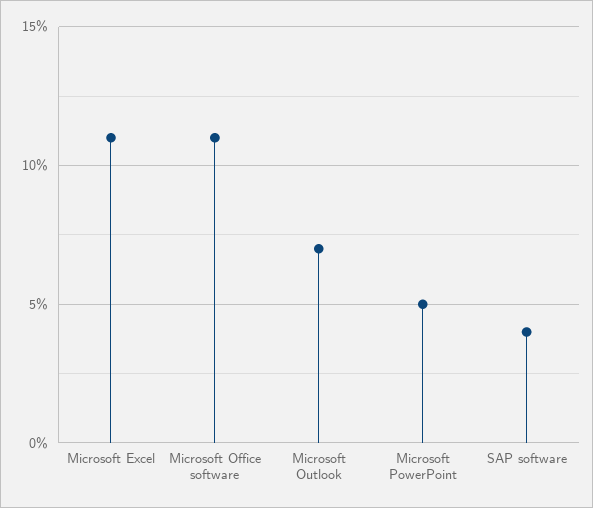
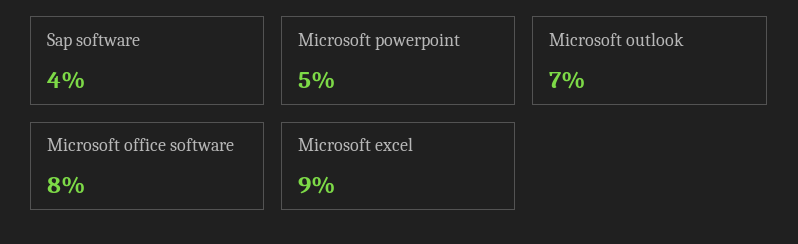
  {
-   "Microsoft Excel": 11,
+   "Microsoft Excel": 9,
-   "Microsoft Office software": 11,
+   "Microsoft Office software": 8,
    "Microsoft Outlook": 7,
    "Microsoft PowerPoint": 5,
    "SAP software": 4
  }

